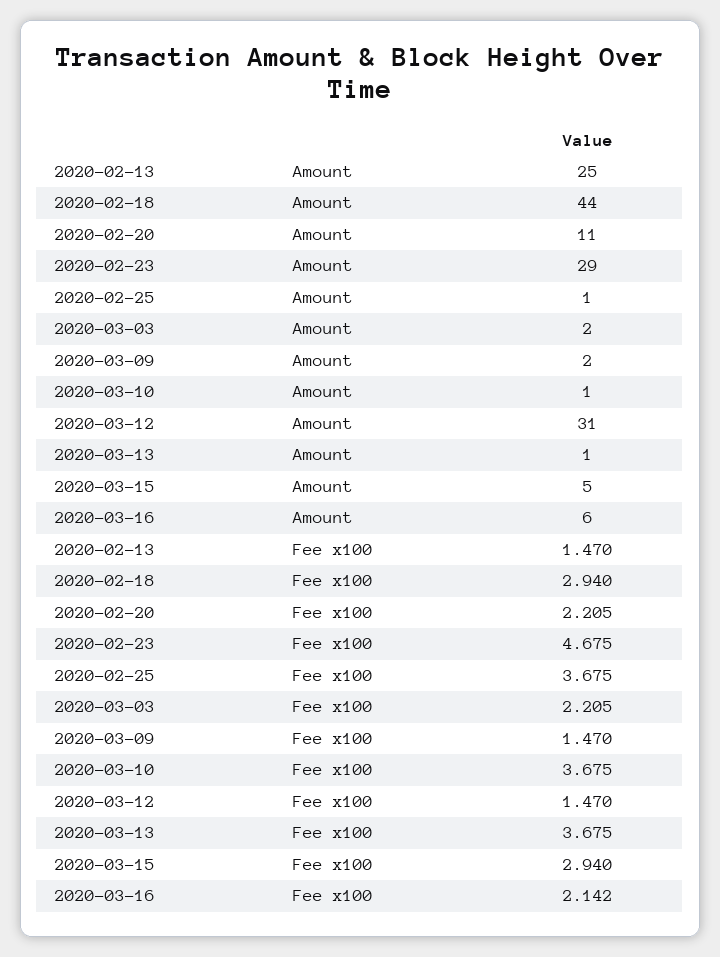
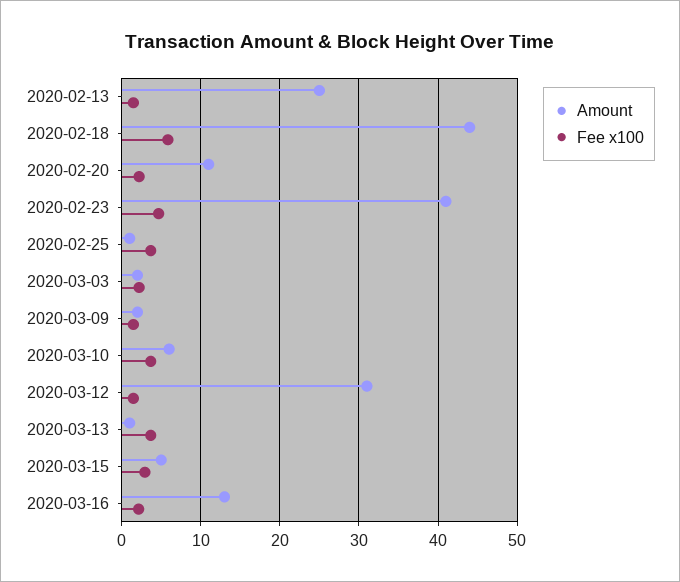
  {
    "Amount": {
      "2020-02-13": 25,
      "2020-02-18": 44,
      "2020-02-20": 11,
-     "2020-02-23": 29,
+     "2020-02-23": 41,
      "2020-02-25": 1,
      "2020-03-03": 2,
      "2020-03-09": 2,
-     "2020-03-10": 1,
+     "2020-03-10": 6,
      "2020-03-12": 31,
      "2020-03-13": 1,
      "2020-03-15": 5,
-     "2020-03-16": 6
+     "2020-03-16": 13
    },
    "Fee x100": {
      "2020-02-13": 1.47,
-     "2020-02-18": 2.94,
+     "2020-02-18": 6,
      "2020-02-20": 2.205,
      "2020-02-23": 4.675,
      "2020-02-25": 3.675,
      "2020-03-03": 2.205,
      "2020-03-09": 1.47,
      "2020-03-10": 3.675,
      "2020-03-12": 1.47,
      "2020-03-13": 3.675,
      "2020-03-15": 2.94,
      "2020-03-16": 2.142
    }
  }

